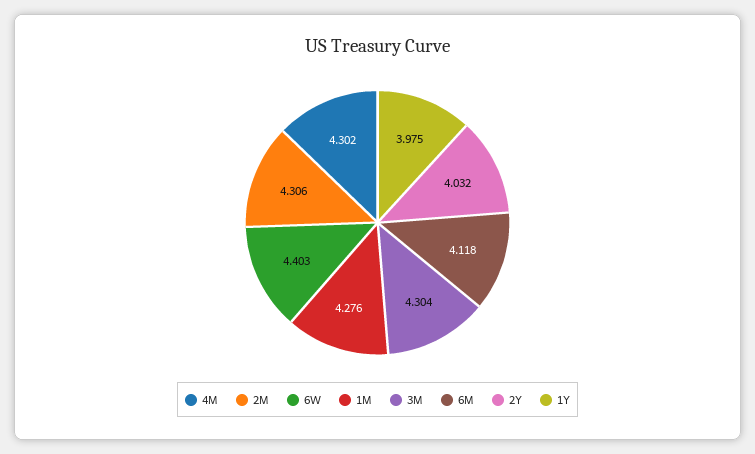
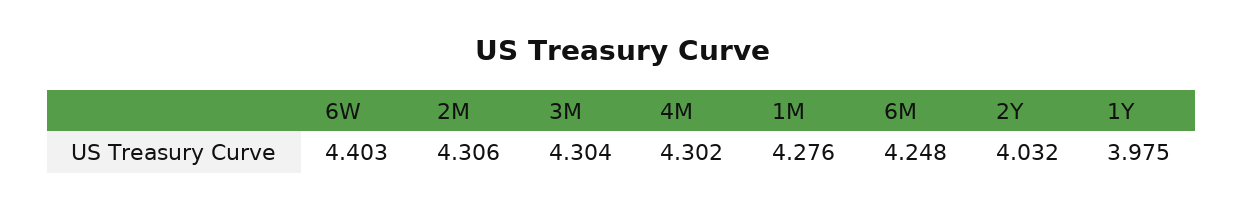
  {
    "4M": 4.302,
    "2M": 4.306,
    "6W": 4.403,
    "1M": 4.276,
    "3M": 4.304,
-   "6M": 4.118,
+   "6M": 4.248,
    "2Y": 4.032,
    "1Y": 3.975
  }

